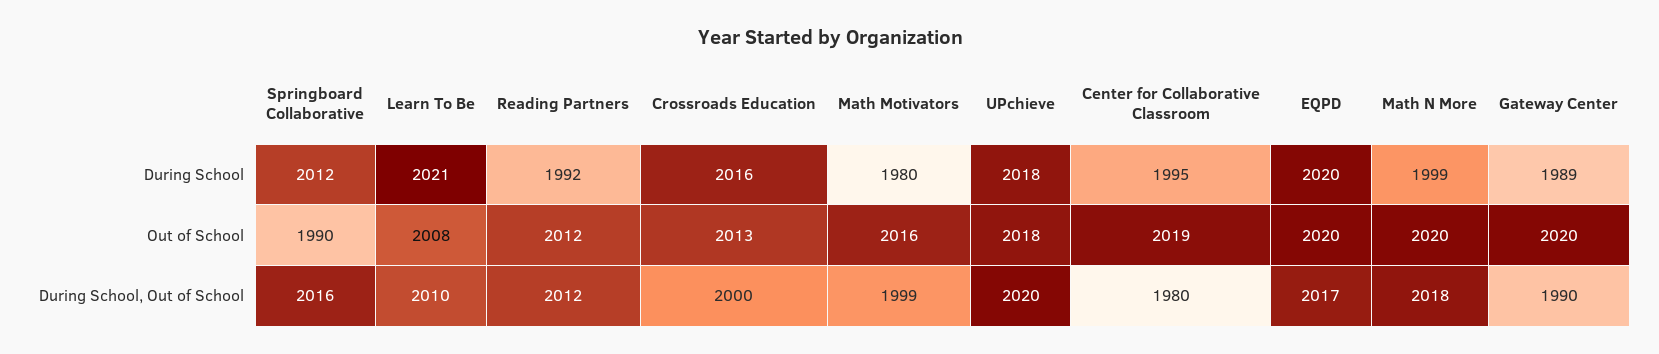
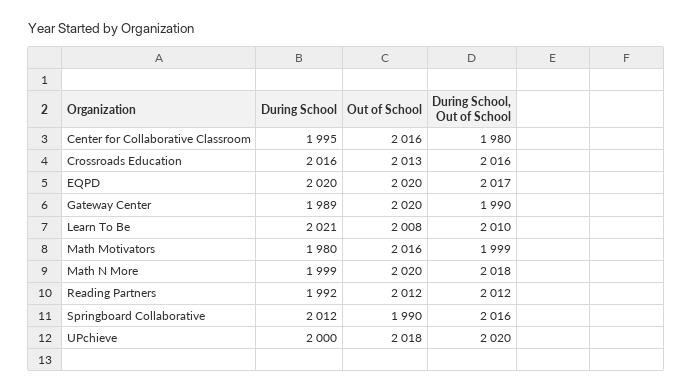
  {
    "Springboard Collaborative": {
      "During School": 2012,
      "Out of School": 1990,
      "During School, Out of School": 2016
    },
    "Learn To Be": {
      "During School": 2021,
      "Out of School": 2008,
      "During School, Out of School": 2010
    },
    "Reading Partners": {
      "During School": 1992,
      "Out of School": 2012,
      "During School, Out of School": 2012
    },
    "Crossroads Education": {
      "During School": 2016,
      "Out of School": 2013,
-     "During School, Out of School": 2000
+     "During School, Out of School": 2016
    },
    "Math Motivators": {
      "During School": 1980,
      "Out of School": 2016,
      "During School, Out of School": 1999
    },
    "UPchieve": {
-     "During School": 2018,
+     "During School": 2000,
      "Out of School": 2018,
      "During School, Out of School": 2020
    },
    "Center for Collaborative Classroom": {
      "During School": 1995,
-     "Out of School": 2019,
+     "Out of School": 2016,
      "During School, Out of School": 1980
    },
    "EQPD": {
      "During School": 2020,
      "Out of School": 2020,
      "During School, Out of School": 2017
    },
    "Math N More": {
      "During School": 1999,
      "Out of School": 2020,
      "During School, Out of School": 2018
    },
    "Gateway Center": {
      "During School": 1989,
      "Out of School": 2020,
      "During School, Out of School": 1990
    }
  }

